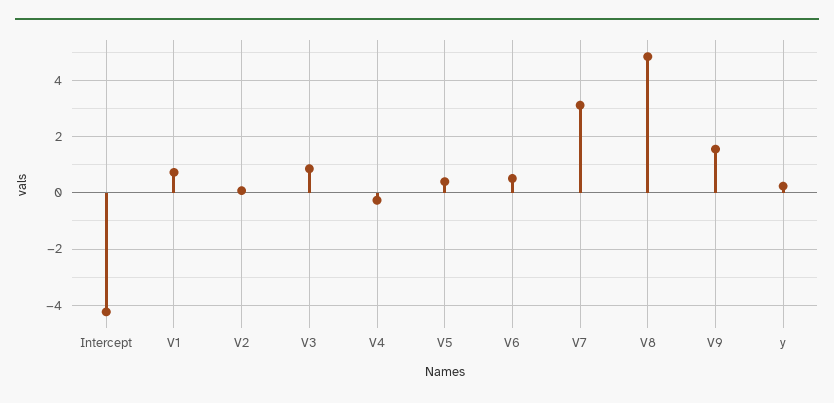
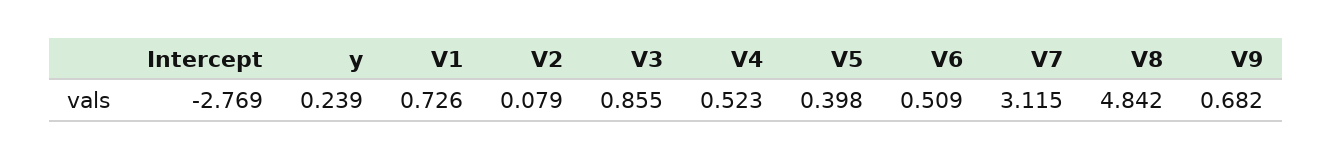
  {
-   "Intercept": -4.25,
+   "Intercept": -2.769,
    "V1": 0.726,
    "V2": 0.079,
    "V3": 0.855,
-   "V4": -0.25,
+   "V4": 0.523,
    "V5": 0.398,
    "V6": 0.509,
    "V7": 3.115,
    "V8": 4.842,
-   "V9": 1.5,
+   "V9": 0.682,
    "y": 0.239
  }

